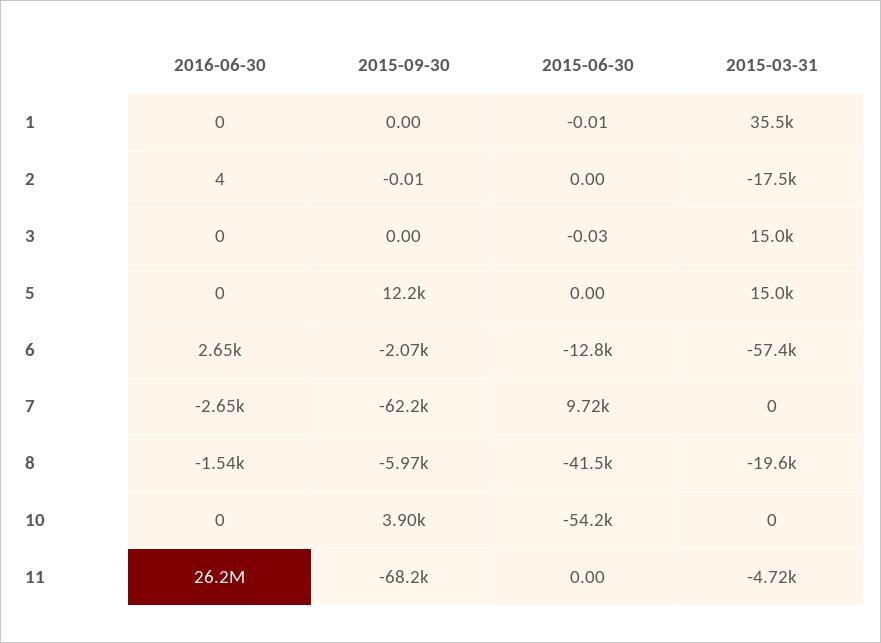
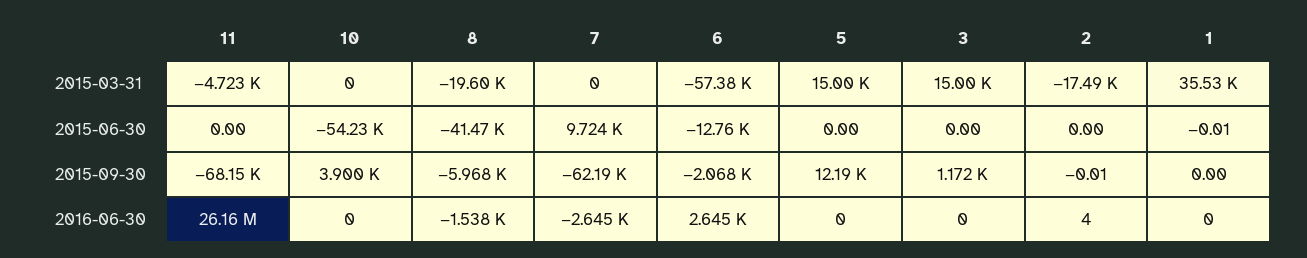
  {
    "2016-06-30": {
      "1": 0,
      "2": 4,
      "3": 0,
      "5": 0,
      "6": 2645,
      "7": -2645,
      "8": -1538,
      "10": 0,
      "11": 26160000
    },
    "2015-09-30": {
      "1": 0,
      "2": -0.01,
-     "3": 0,
+     "3": 1172,
      "5": 12190,
      "6": -2068,
      "7": -62190,
      "8": -5968,
      "10": 3900,
      "11": -68150
    },
    "2015-06-30": {
      "1": -0.01,
      "2": 0,
-     "3": -0.03,
+     "3": 0,
      "5": 0,
      "6": -12760,
      "7": 9724,
      "8": -41470,
      "10": -54230,
      "11": 0
    },
    "2015-03-31": {
      "1": 35530,
      "2": -17490,
      "3": 15000,
      "5": 15000,
      "6": -57380,
      "7": 0,
      "8": -19600,
      "10": 0,
      "11": -4723
    }
  }

